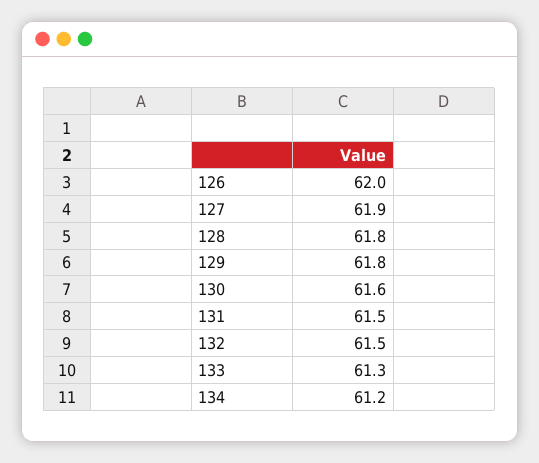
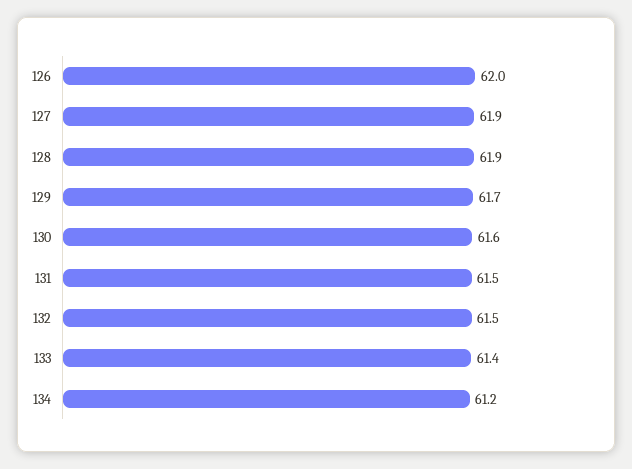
  {
    "126": 62,
    "127": 61.9,
-   "128": 61.8,
+   "128": 61.9,
-   "129": 61.8,
+   "129": 61.7,
    "130": 61.6,
    "131": 61.5,
    "132": 61.5,
-   "133": 61.3,
+   "133": 61.4,
    "134": 61.2
  }

